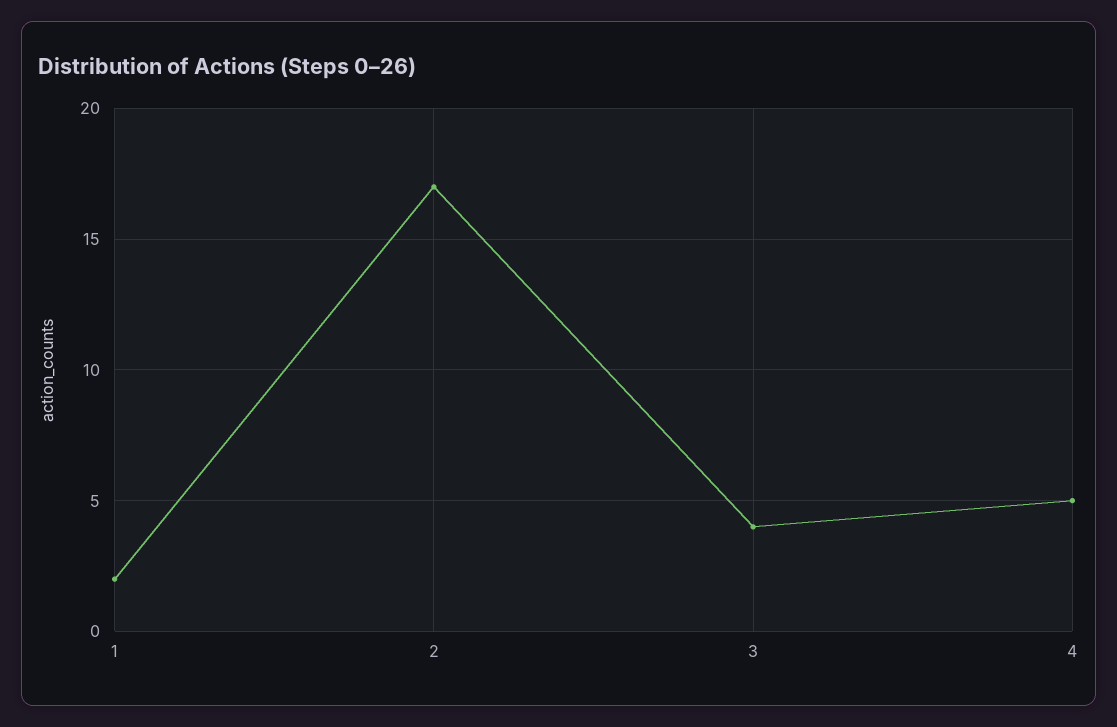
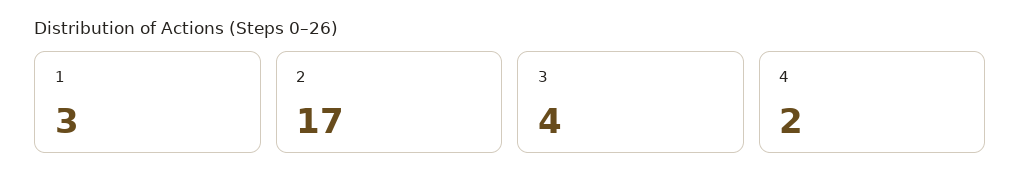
  {
-   "1": 2,
+   "1": 3,
    "2": 17,
    "3": 4,
-   "4": 5
+   "4": 2
  }

